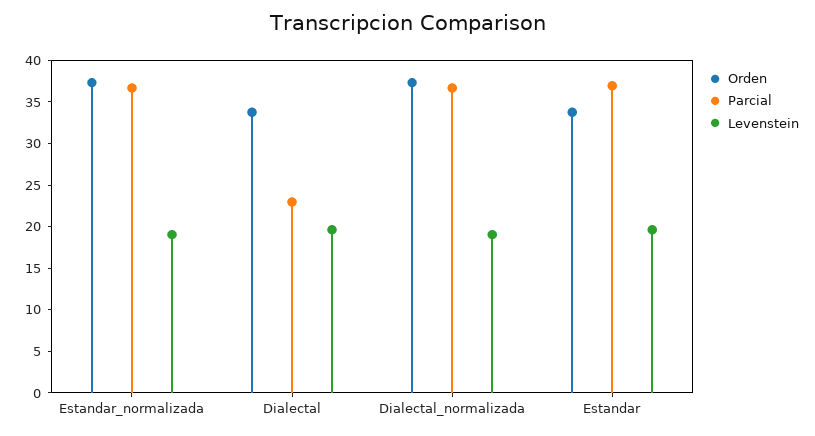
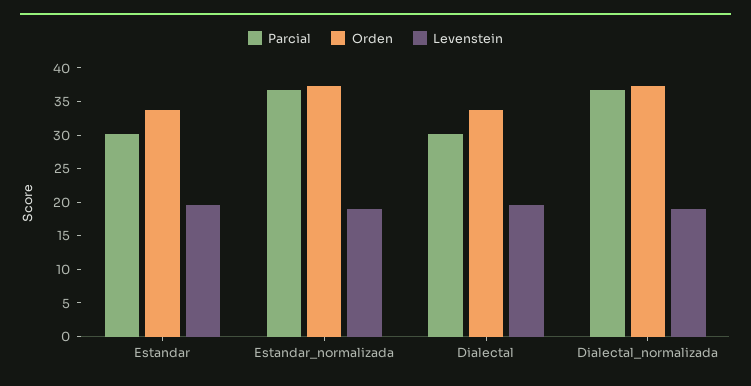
  {
    "Orden": {
      "Estandar_normalizada": 37,
      "Dialectal": 34,
      "Dialectal_normalizada": 37,
      "Estandar": 34
    },
    "Parcial": {
      "Estandar_normalizada": 37,
-     "Dialectal": 23,
+     "Dialectal": 30,
      "Dialectal_normalizada": 37,
-     "Estandar": 37
+     "Estandar": 30
    },
    "Levenstein": {
      "Estandar_normalizada": 19,
      "Dialectal": 20,
      "Dialectal_normalizada": 19,
      "Estandar": 20
    }
  }

